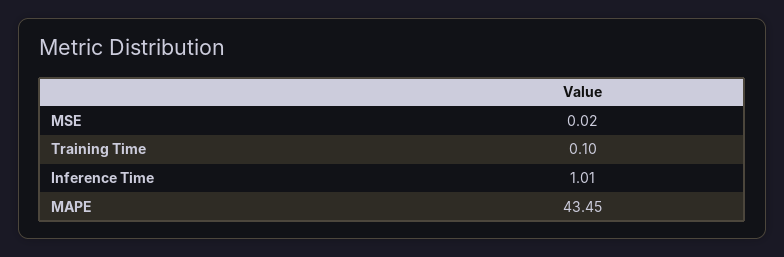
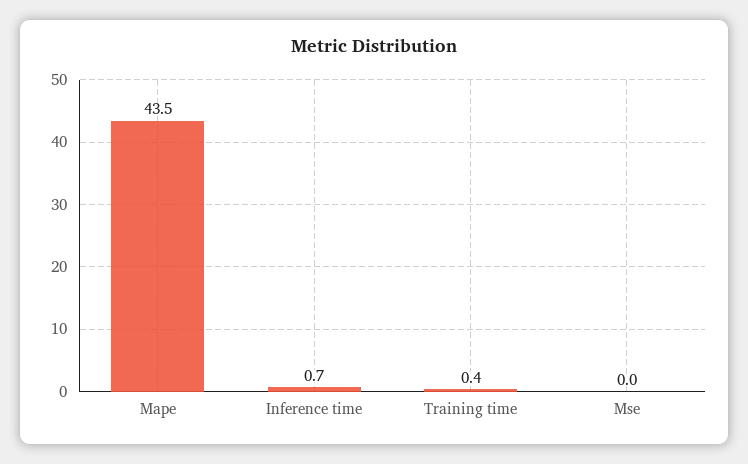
  {
    "MSE": 0.02,
-   "Training Time": 0.1,
+   "Training Time": 0.4,
-   "Inference Time": 1.01,
+   "Inference Time": 0.7,
    "MAPE": 43.45
  }

